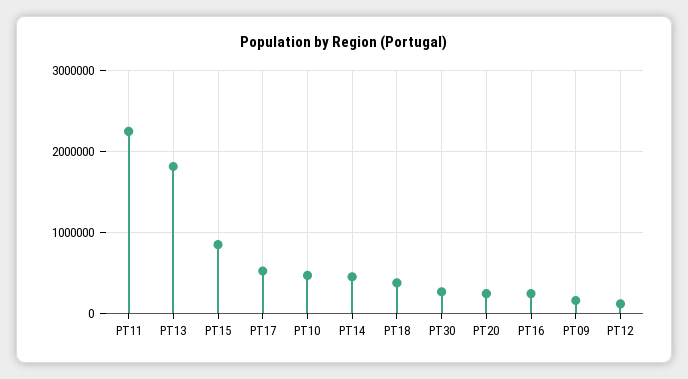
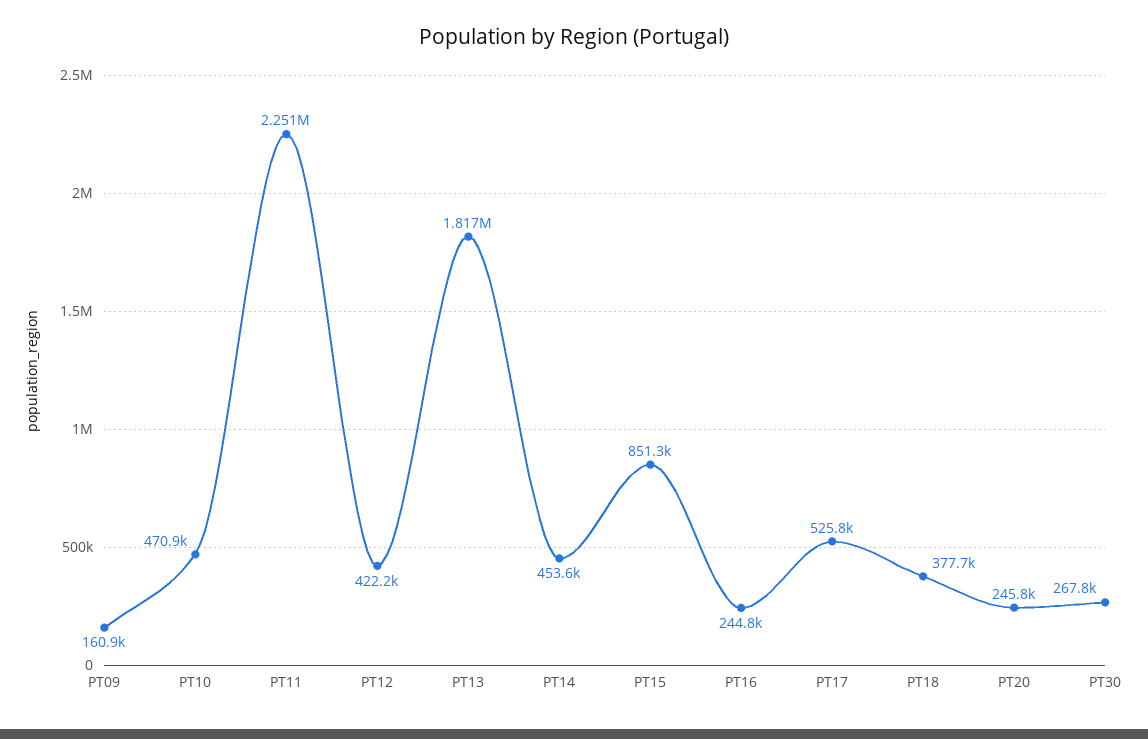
  {
    "PT11": 2251000,
    "PT13": 1817000,
    "PT15": 851300,
    "PT17": 525800,
    "PT10": 470900,
    "PT14": 453600,
    "PT18": 377700,
    "PT30": 267800,
    "PT20": 245800,
    "PT16": 244800,
    "PT09": 160900,
-   "PT12": 100000
+   "PT12": 422200
  }

